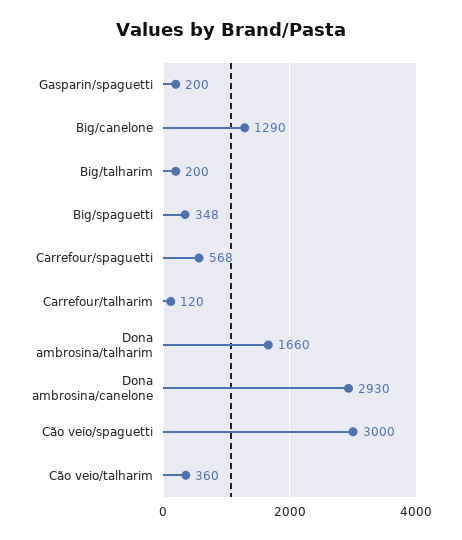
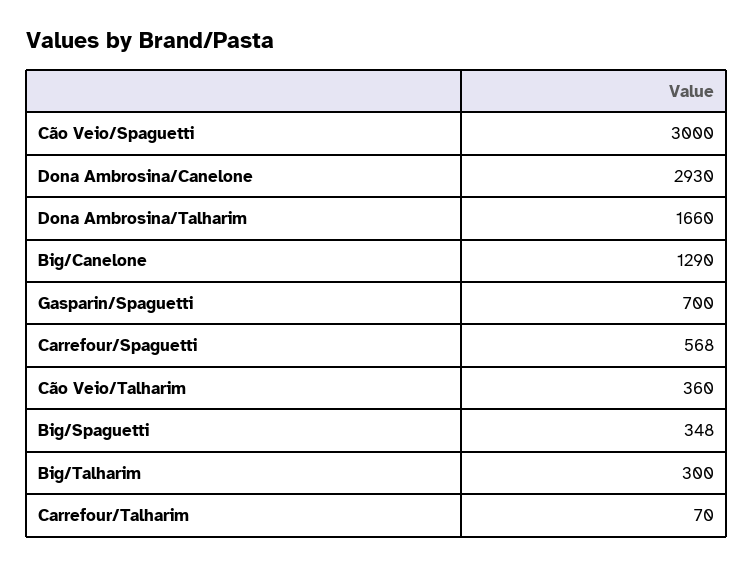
  {
-   "Gasparin/spaguetti": 200,
+   "Gasparin/spaguetti": 700,
    "Big/canelone": 1290,
-   "Big/talharim": 200,
+   "Big/talharim": 300,
    "Big/spaguetti": 348,
    "Carrefour/spaguetti": 568,
-   "Carrefour/talharim": 120,
+   "Carrefour/talharim": 70,
    "Dona ambrosina/talharim": 1660,
    "Dona ambrosina/canelone": 2930,
    "Cão veio/spaguetti": 3000,
    "Cão veio/talharim": 360
  }

